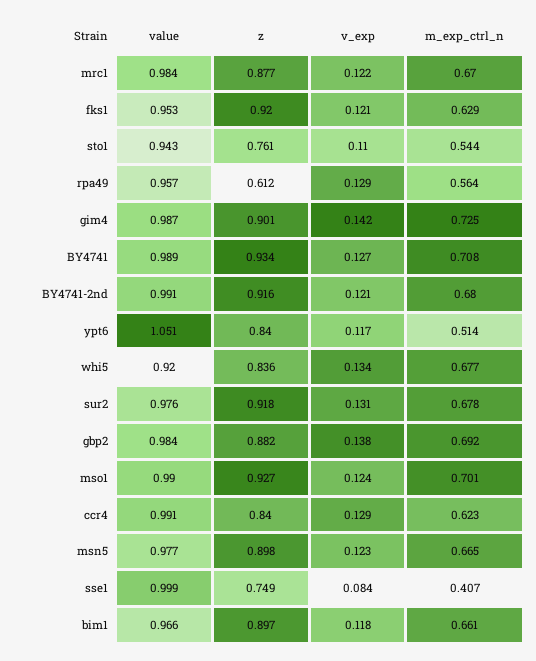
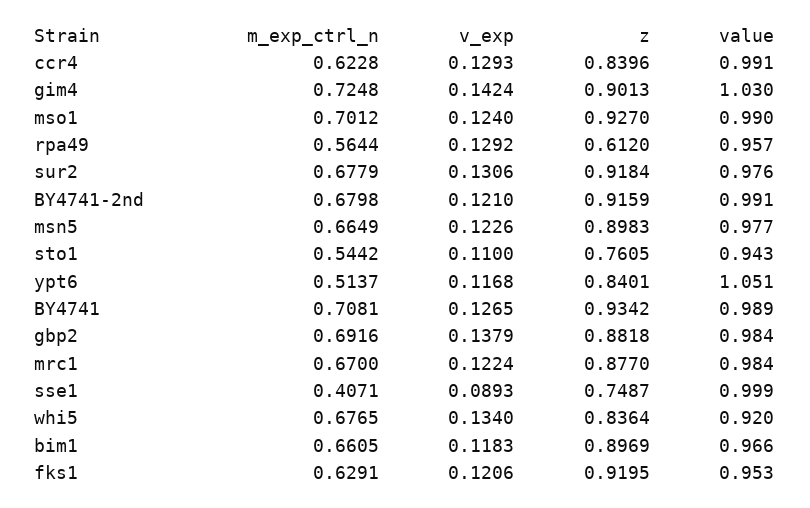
  {
    "value": {
      "mrc1": 0.984,
      "fks1": 0.953,
      "sto1": 0.943,
      "rpa49": 0.957,
-     "gim4": 0.987,
+     "gim4": 1.03,
      "BY4741": 0.989,
      "BY4741-2nd": 0.991,
      "ypt6": 1.051,
      "whi5": 0.92,
      "sur2": 0.976,
      "gbp2": 0.984,
      "mso1": 0.99,
      "ccr4": 0.991,
      "msn5": 0.977,
      "sse1": 0.999,
      "bim1": 0.966
    },
    "z": {
      "mrc1": 0.877,
      "fks1": 0.9195,
      "sto1": 0.7605,
      "rpa49": 0.612,
      "gim4": 0.9013,
      "BY4741": 0.9342,
      "BY4741-2nd": 0.9159,
      "ypt6": 0.8401,
      "whi5": 0.8364,
      "sur2": 0.9184,
      "gbp2": 0.8818,
      "mso1": 0.927,
      "ccr4": 0.8396,
      "msn5": 0.8983,
      "sse1": 0.7487,
      "bim1": 0.8969
    },
    "v_exp": {
      "mrc1": 0.1224,
      "fks1": 0.1206,
      "sto1": 0.11,
      "rpa49": 0.1292,
      "gim4": 0.1424,
      "BY4741": 0.1265,
      "BY4741-2nd": 0.121,
      "ypt6": 0.1168,
      "whi5": 0.134,
      "sur2": 0.1306,
      "gbp2": 0.1379,
      "mso1": 0.124,
      "ccr4": 0.1293,
      "msn5": 0.1226,
-     "sse1": 0.084,
+     "sse1": 0.0893,
      "bim1": 0.1183
    },
    "m_exp_ctrl_n": {
      "mrc1": 0.67,
      "fks1": 0.6291,
      "sto1": 0.5442,
      "rpa49": 0.5644,
      "gim4": 0.7248,
      "BY4741": 0.7081,
      "BY4741-2nd": 0.6798,
      "ypt6": 0.5137,
      "whi5": 0.6765,
      "sur2": 0.6779,
      "gbp2": 0.6916,
      "mso1": 0.7012,
      "ccr4": 0.6228,
      "msn5": 0.6649,
      "sse1": 0.4071,
      "bim1": 0.6605
    }
  }

